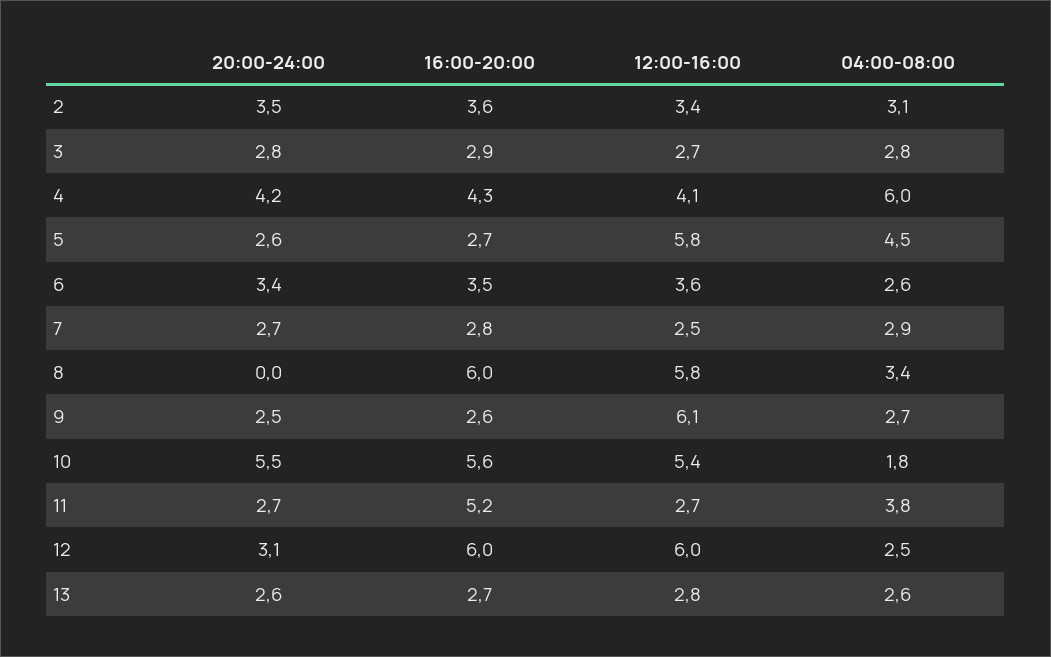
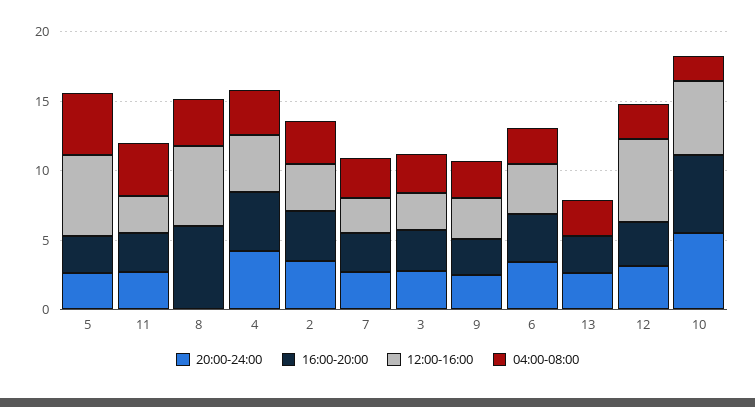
  {
    "20:00-24:00": {
      "2": 3.5,
      "3": 2.8,
      "4": 4.2,
      "5": 2.6,
      "6": 3.4,
      "7": 2.7,
      "8": 0,
      "9": 2.5,
      "10": 5.5,
      "11": 2.7,
      "12": 3.1,
      "13": 2.6
    },
    "16:00-20:00": {
      "2": 3.6,
      "3": 2.9,
      "4": 4.3,
      "5": 2.7,
      "6": 3.5,
      "7": 2.8,
      "8": 6,
      "9": 2.6,
      "10": 5.6,
-     "11": 5.2,
+     "11": 3,
-     "12": 6,
+     "12": 3,
      "13": 2.7
    },
    "12:00-16:00": {
      "2": 3.4,
      "3": 2.7,
      "4": 4.1,
      "5": 5.8,
      "6": 3.6,
      "7": 2.5,
      "8": 5.8,
-     "9": 6.1,
+     "9": 3,
      "10": 5.4,
      "11": 2.7,
      "12": 6,
-     "13": 2.8
+     "13": 0
    },
    "04:00-08:00": {
      "2": 3.1,
      "3": 2.8,
-     "4": 6,
+     "4": 3,
      "5": 4.5,
      "6": 2.6,
      "7": 2.9,
      "8": 3.4,
      "9": 2.7,
      "10": 1.8,
      "11": 3.8,
      "12": 2.5,
      "13": 2.6
    }
  }

